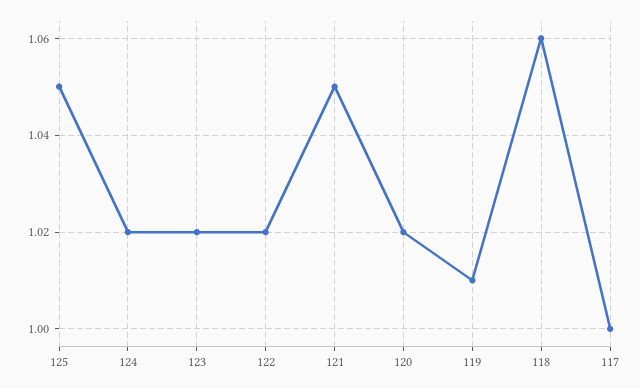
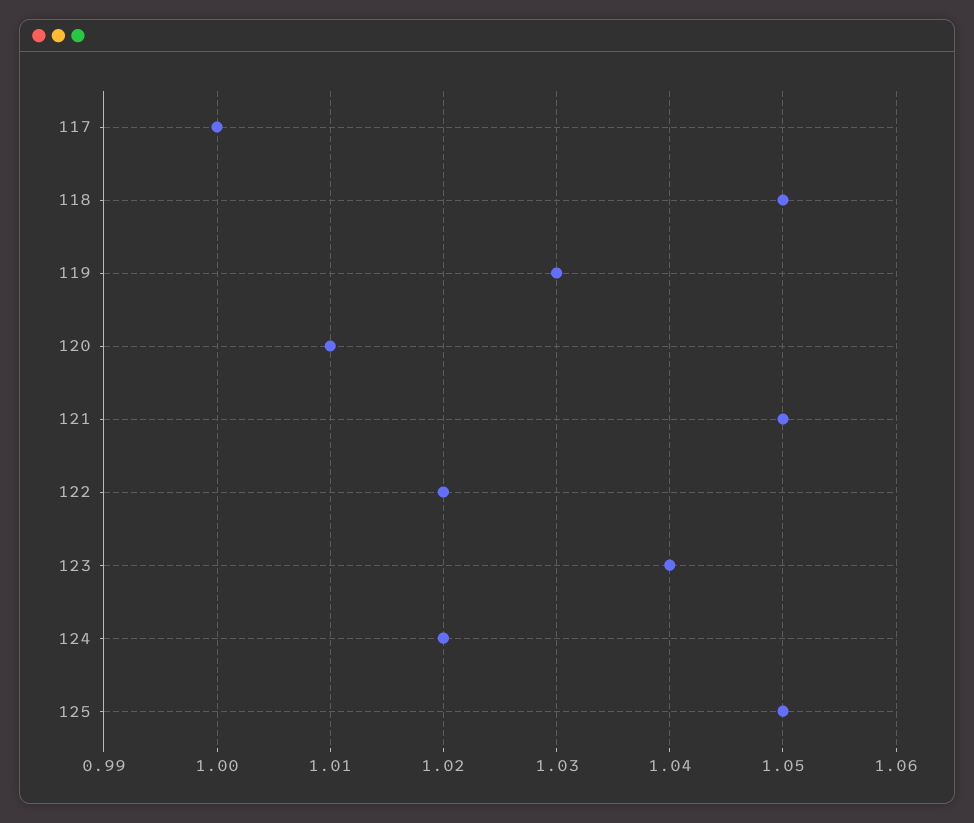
  {
    "125": 1.05,
    "124": 1.02,
-   "123": 1.02,
+   "123": 1.04,
    "122": 1.02,
    "121": 1.05,
-   "120": 1.02,
+   "120": 1.01,
-   "119": 1.01,
+   "119": 1.03,
-   "118": 1.06,
+   "118": 1.05,
    "117": 1
  }

